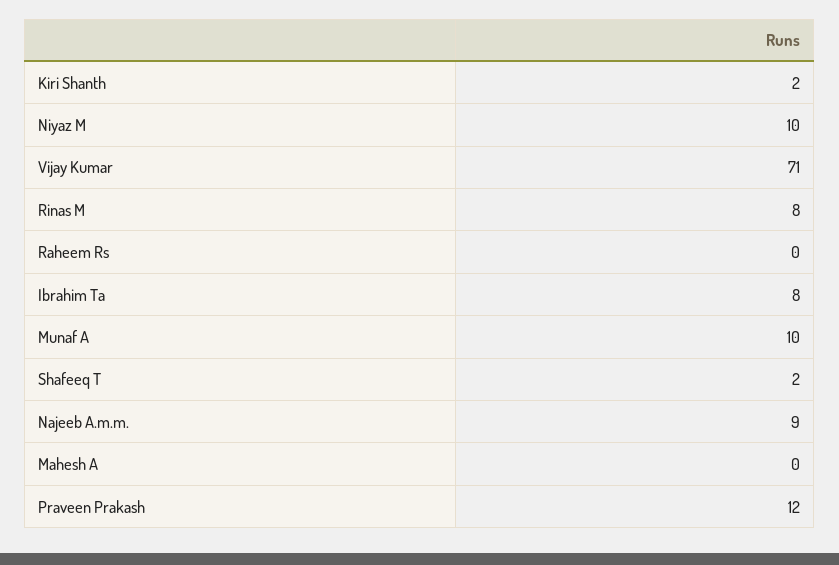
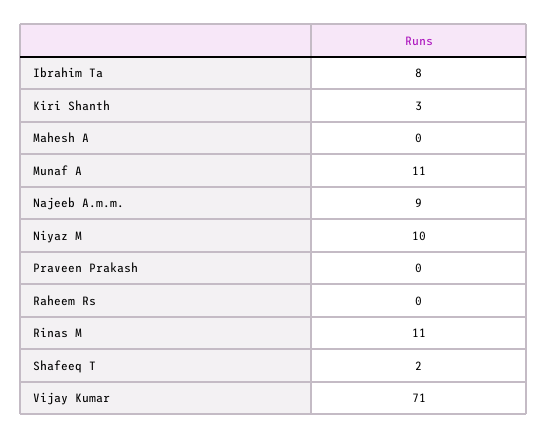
  {
-   "Kiri Shanth": 2,
+   "Kiri Shanth": 3,
    "Niyaz M": 10,
    "Vijay Kumar": 71,
-   "Rinas M": 8,
+   "Rinas M": 11,
    "Raheem Rs": 0,
    "Ibrahim Ta": 8,
-   "Munaf A": 10,
+   "Munaf A": 11,
    "Shafeeq T": 2,
    "Najeeb A.m.m.": 9,
    "Mahesh A": 0,
-   "Praveen Prakash": 12
+   "Praveen Prakash": 0
  }

